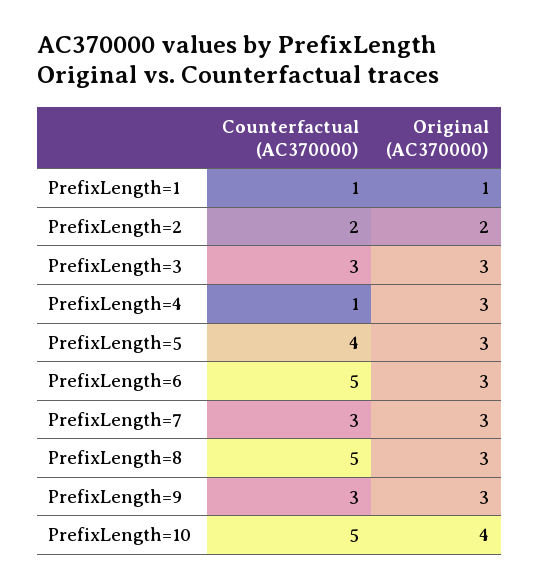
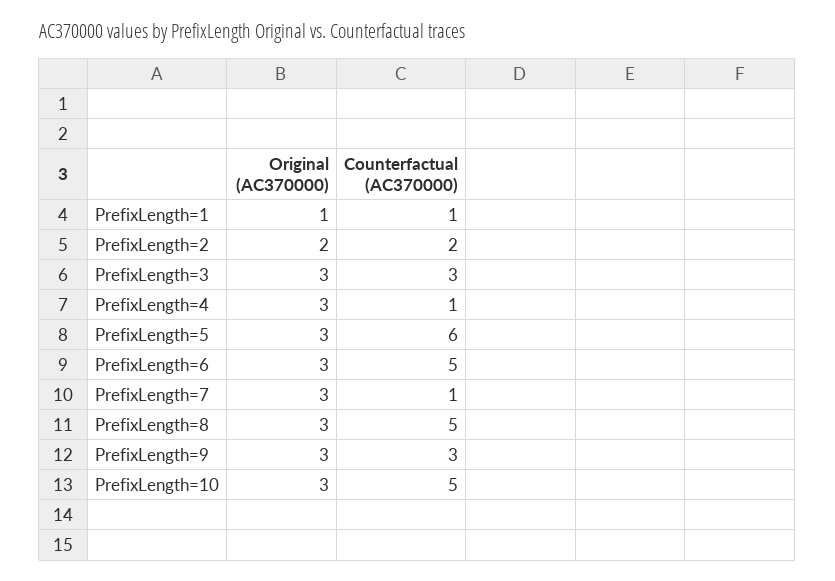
  {
    "Counterfactual (AC370000)": {
      "PrefixLength=1": 1,
      "PrefixLength=2": 2,
      "PrefixLength=3": 3,
      "PrefixLength=4": 1,
-     "PrefixLength=5": 4,
+     "PrefixLength=5": 6,
      "PrefixLength=6": 5,
-     "PrefixLength=7": 3,
+     "PrefixLength=7": 1,
      "PrefixLength=8": 5,
      "PrefixLength=9": 3,
      "PrefixLength=10": 5
    },
    "Original (AC370000)": {
      "PrefixLength=1": 1,
      "PrefixLength=2": 2,
      "PrefixLength=3": 3,
      "PrefixLength=4": 3,
      "PrefixLength=5": 3,
      "PrefixLength=6": 3,
      "PrefixLength=7": 3,
      "PrefixLength=8": 3,
      "PrefixLength=9": 3,
-     "PrefixLength=10": 4
+     "PrefixLength=10": 3
    }
  }

